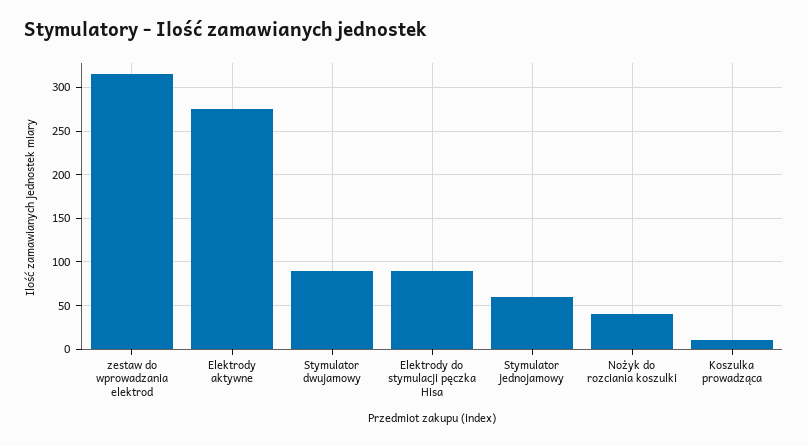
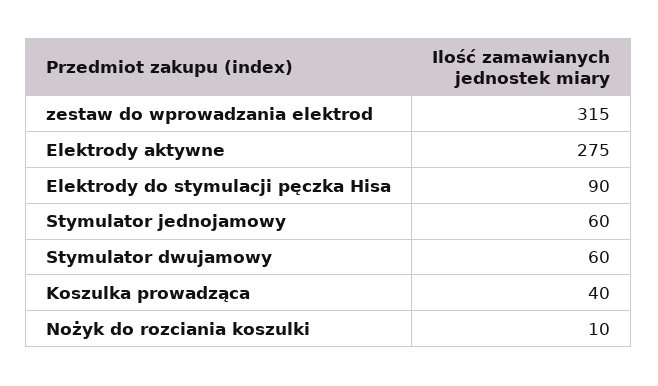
  {
    "zestaw do wprowadzania elektrod": 315,
    "Elektrody aktywne": 275,
-   "Stymulator dwujamowy": 90,
+   "Stymulator dwujamowy": 60,
    "Elektrody do stymulacji pęczka Hisa": 90,
    "Stymulator jednojamowy": 60,
-   "Nożyk do rozciania koszulki": 40,
+   "Nożyk do rozciania koszulki": 10,
-   "Koszulka prowadząca": 10
+   "Koszulka prowadząca": 40
  }

